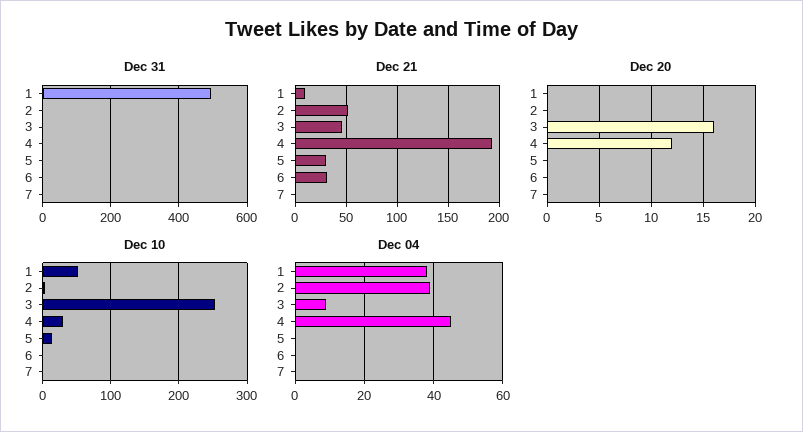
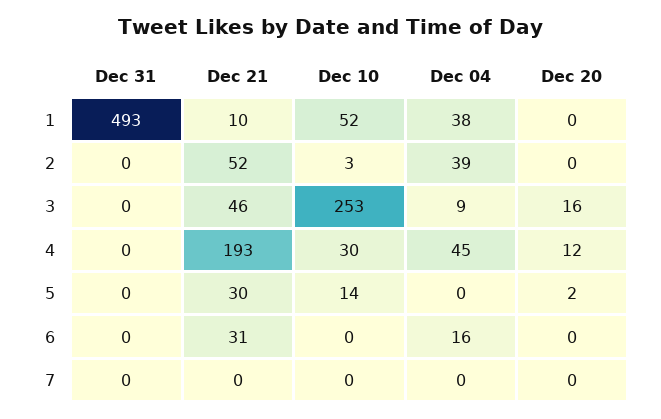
  {
    "Dec 31": {
      "1": 493,
      "2": 0,
      "3": 0,
      "4": 0,
      "5": 0,
      "6": 0,
      "7": 0
    },
    "Dec 21": {
      "1": 10,
      "2": 52,
      "3": 46,
      "4": 193,
      "5": 30,
      "6": 31,
      "7": 0
    },
    "Dec 20": {
      "1": 0,
      "2": 0,
      "3": 16,
      "4": 12,
-     "5": 0,
+     "5": 2,
      "6": 0,
      "7": 0
    },
    "Dec 10": {
      "1": 52,
      "2": 3,
      "3": 253,
      "4": 30,
      "5": 14,
      "6": 0,
      "7": 0
    },
    "Dec 04": {
      "1": 38,
      "2": 39,
      "3": 9,
      "4": 45,
      "5": 0,
-     "6": 0,
+     "6": 16,
      "7": 0
    }
  }

